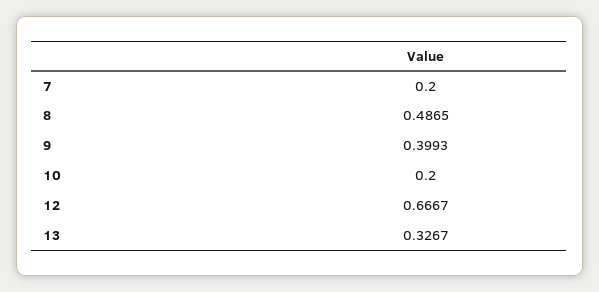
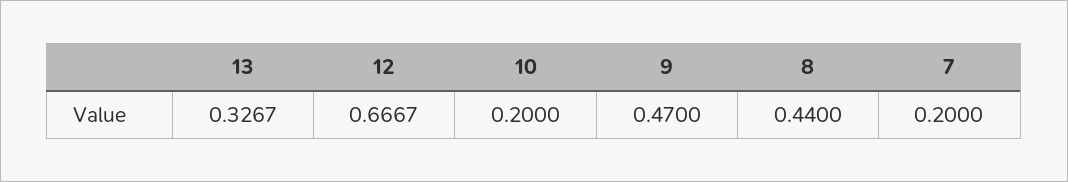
  {
    "7": 0.2,
-   "8": 0.4865,
+   "8": 0.44,
-   "9": 0.3993,
+   "9": 0.47,
    "10": 0.2,
    "12": 0.6667,
    "13": 0.3267
  }

